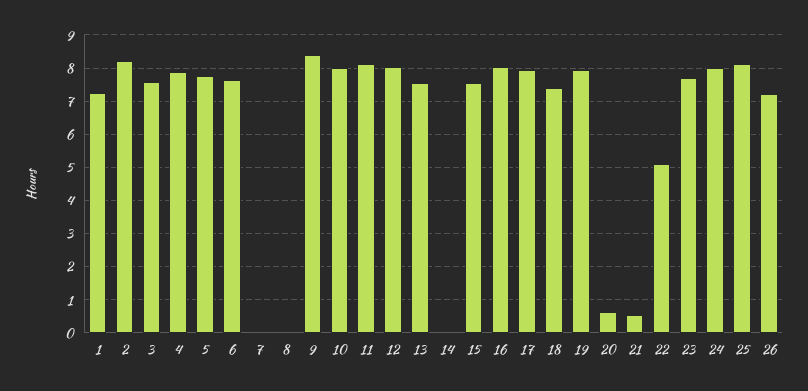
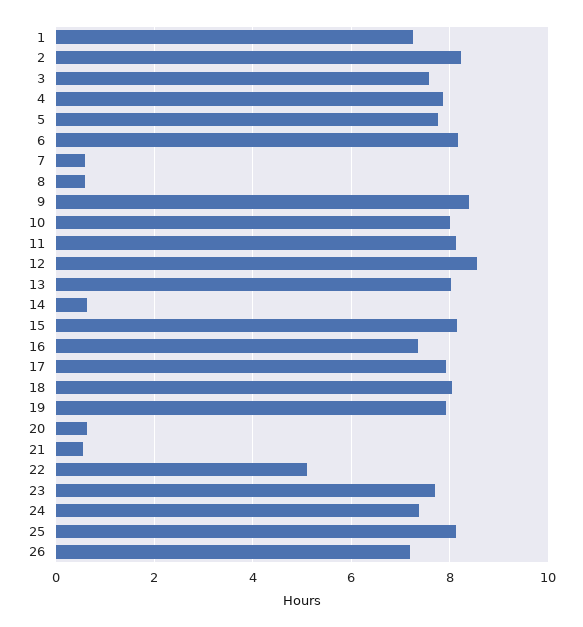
  {
    "1": 7.2,
    "2": 8.2,
    "3": 7.6,
    "4": 7.8,
    "5": 7.8,
-   "6": 7.6,
+   "6": 8.2,
-   "7": 0,
+   "7": 0.6,
-   "8": 0,
+   "8": 0.6,
    "9": 8.4,
    "10": 8,
    "11": 8.2,
-   "12": 8,
+   "12": 8.6,
-   "13": 7.6,
+   "13": 8,
-   "14": 0,
+   "14": 0.6,
-   "15": 7.6,
+   "15": 8.2,
-   "16": 8,
+   "16": 7.4,
    "17": 8,
-   "18": 7.4,
+   "18": 8,
    "19": 8,
    "20": 0.6,
    "21": 0.6,
    "22": 5.2,
    "23": 7.8,
-   "24": 8,
+   "24": 7.4,
    "25": 8.2,
    "26": 7.2
  }

